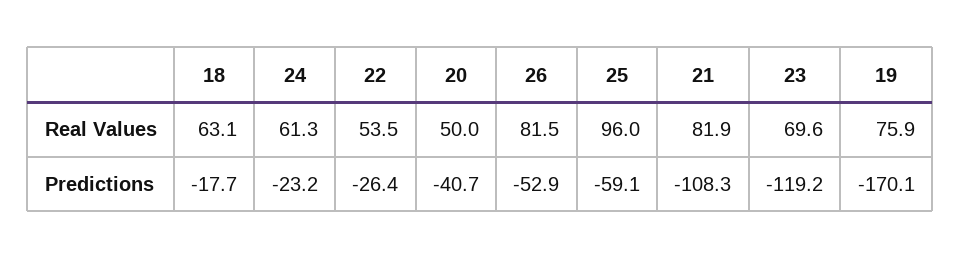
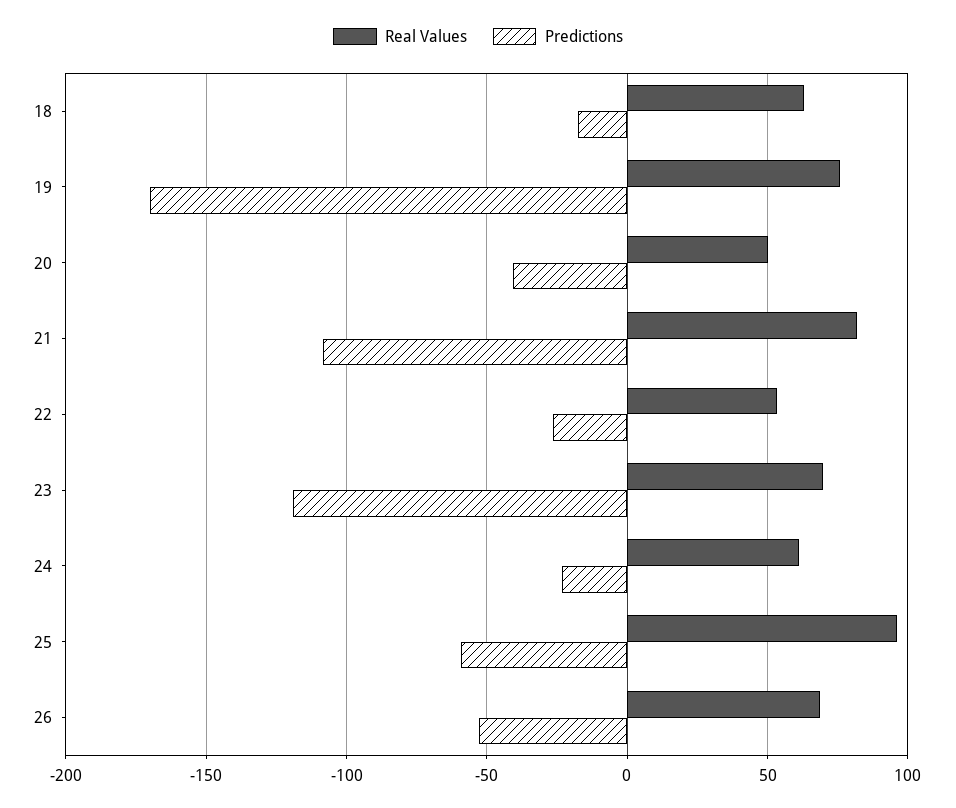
  {
    "Real Values": {
      "18": 63.1,
      "24": 61.3,
      "22": 53.5,
      "20": 50,
-     "26": 81.5,
+     "26": 70,
      "25": 96,
      "21": 81.9,
      "23": 69.6,
      "19": 75.9
    },
    "Predictions": {
      "18": -17.7,
      "24": -23.2,
      "22": -26.4,
      "20": -40.7,
      "26": -52.9,
      "25": -59.1,
      "21": -108.3,
      "23": -119.2,
      "19": -170.1
    }
  }

